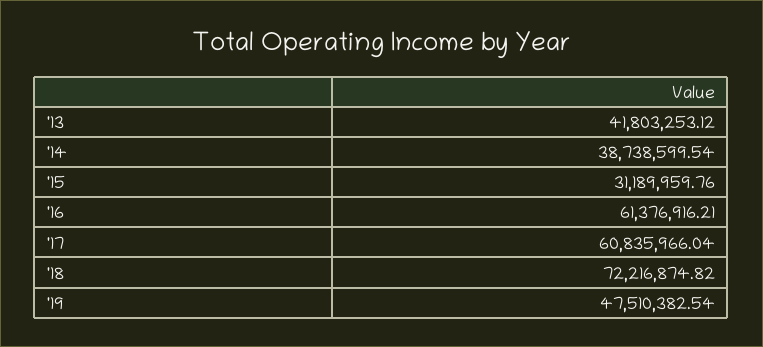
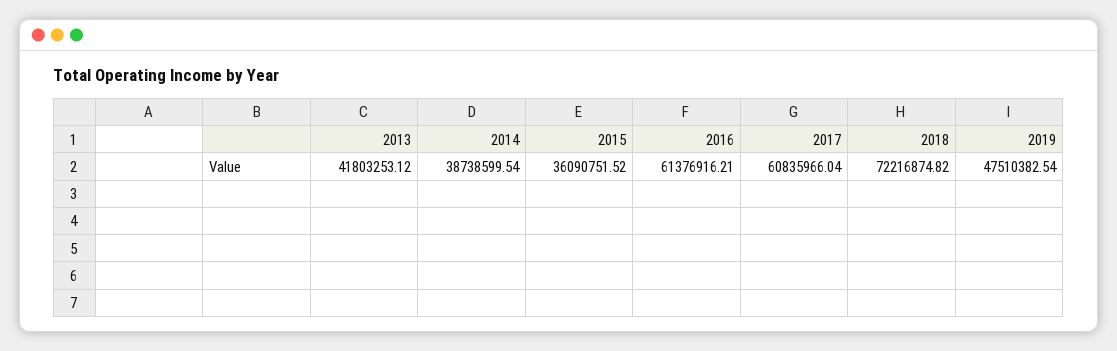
  {
    "'13": 41803253.12,
    "'14": 38738599.54,
-   "'15": 31189959.76,
+   "'15": 36090751.52,
    "'16": 61376916.21,
    "'17": 60835966.04,
    "'18": 72216874.82,
    "'19": 47510382.54
  }

